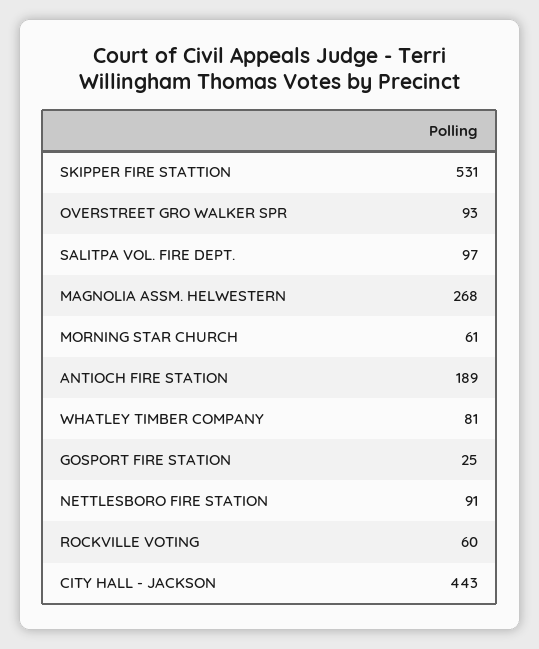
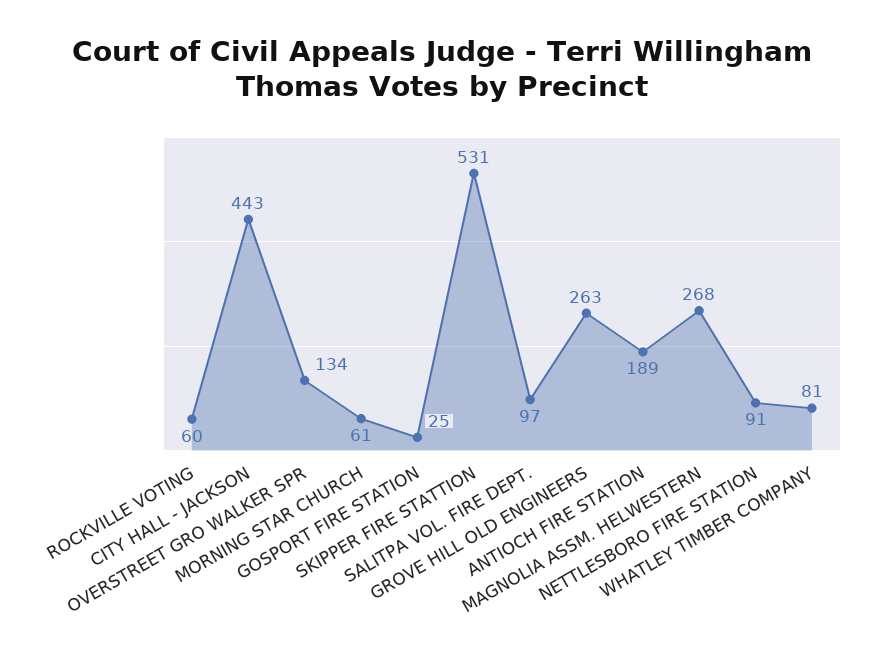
  {
    "SKIPPER FIRE STATTION": 531,
-   "OVERSTREET GRO WALKER SPR": 93,
+   "OVERSTREET GRO WALKER SPR": 134,
    "SALITPA VOL. FIRE DEPT.": 97,
    "MAGNOLIA ASSM. HELWESTERN": 268,
    "MORNING STAR CHURCH": 61,
    "ANTIOCH FIRE STATION": 189,
    "WHATLEY TIMBER COMPANY": 81,
    "GOSPORT FIRE STATION": 25,
    "NETTLESBORO FIRE STATION": 91,
    "ROCKVILLE VOTING": 60,
-   "CITY HALL - JACKSON": 443
+   "CITY HALL - JACKSON": 443,
+   "GROVE HILL OLD ENGINEERS": 263
  }

